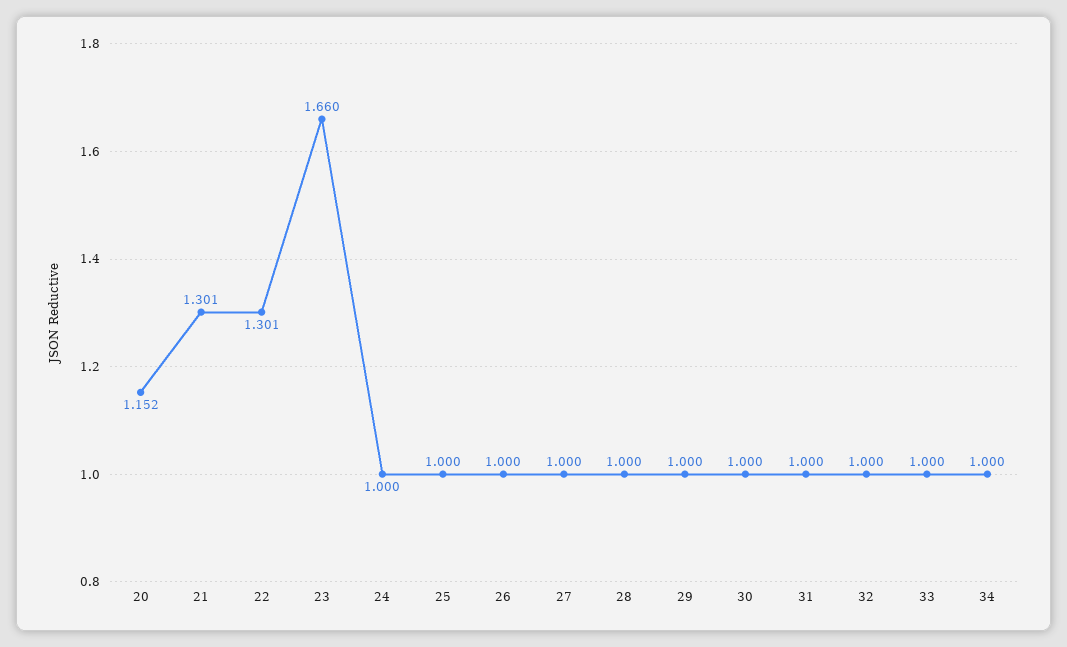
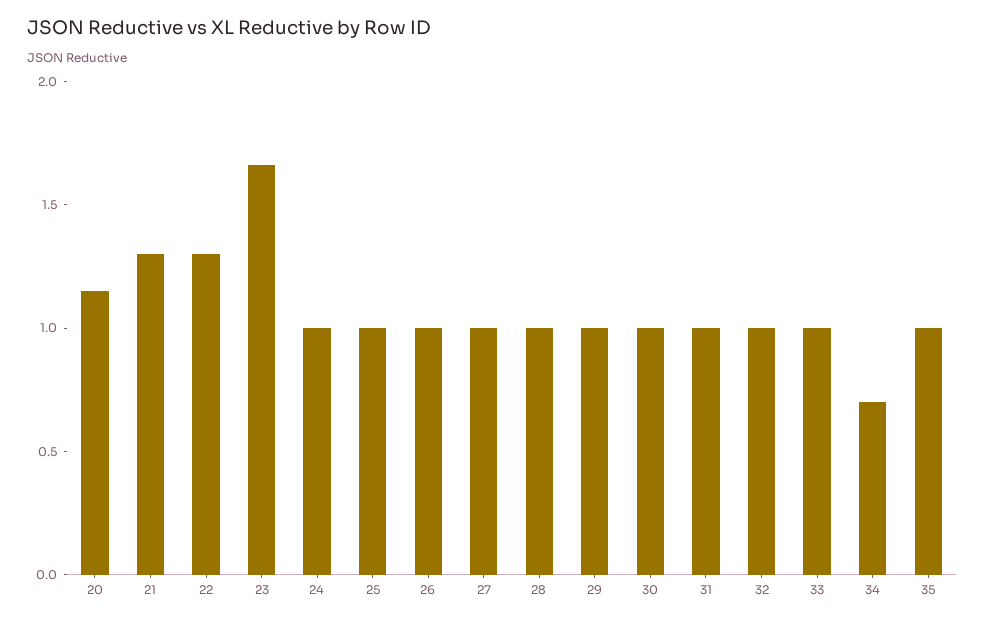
  {
    "20": 1.152,
    "21": 1.301,
    "22": 1.301,
    "23": 1.66,
    "24": 1,
    "25": 1,
    "26": 1,
    "27": 1,
    "28": 1,
    "29": 1,
    "30": 1,
    "31": 1,
    "32": 1,
    "33": 1,
-   "34": 1
+   "34": 0.7,
+   "35": 1
  }

